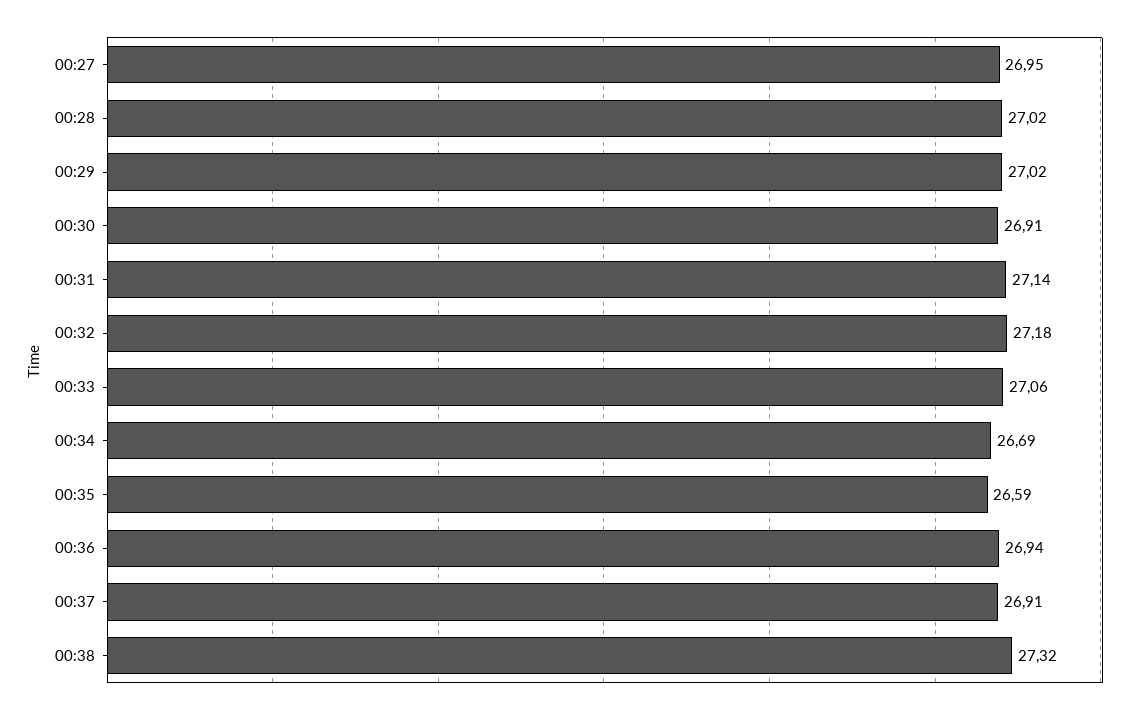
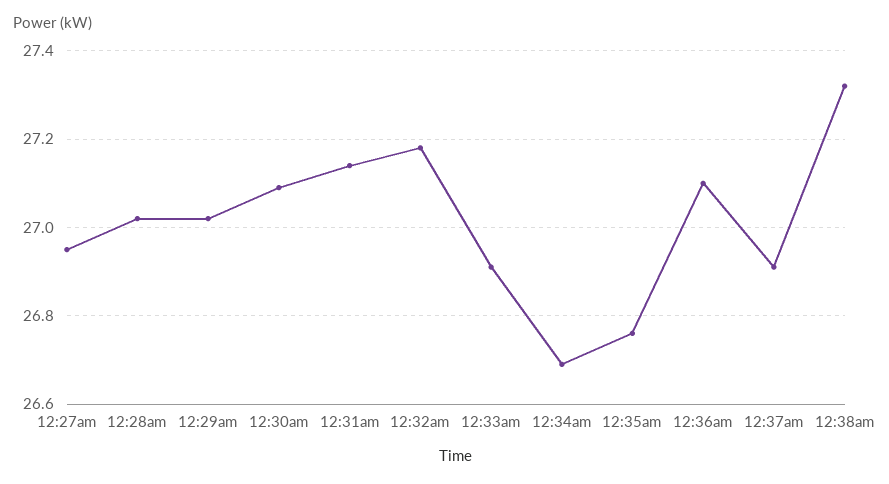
  {
    "00:27": 26.95,
    "00:28": 27.02,
    "00:29": 27.02,
-   "00:30": 26.91,
+   "00:30": 27.1,
    "00:31": 27.14,
    "00:32": 27.18,
-   "00:33": 27.06,
+   "00:33": 26.9,
    "00:34": 26.69,
-   "00:35": 26.59,
+   "00:35": 26.75,
-   "00:36": 26.94,
+   "00:36": 27.1,
    "00:37": 26.91,
    "00:38": 27.32
  }

